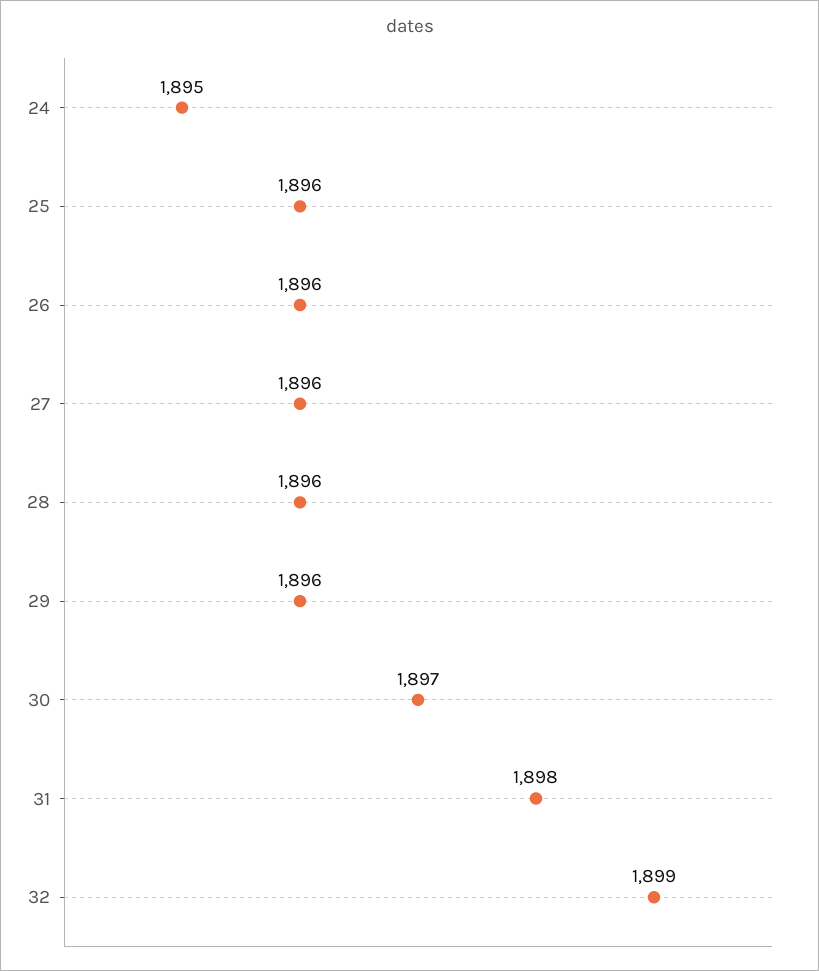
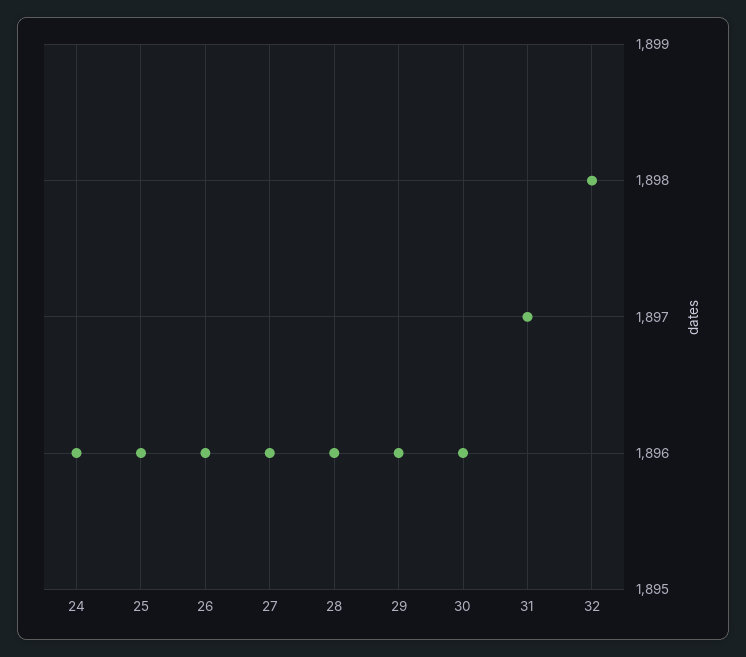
  {
-   "24": 1895,
+   "24": 1896,
    "25": 1896,
    "26": 1896,
    "27": 1896,
    "28": 1896,
    "29": 1896,
-   "30": 1897,
+   "30": 1896,
-   "31": 1898,
+   "31": 1897,
-   "32": 1899
+   "32": 1898
  }

